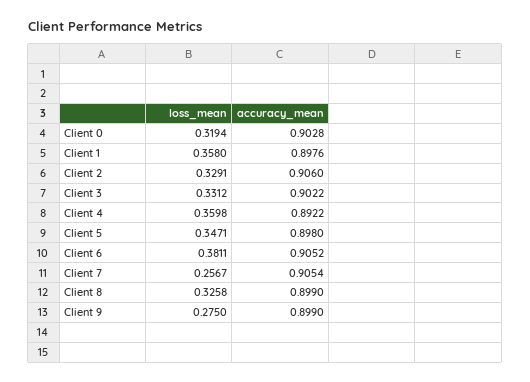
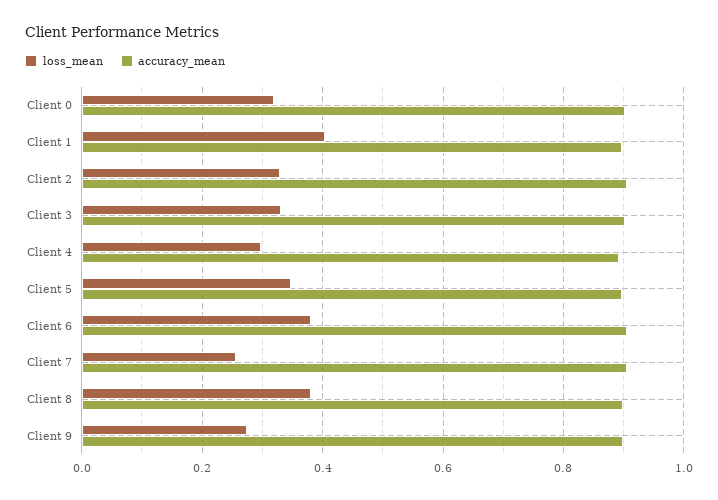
  {
    "loss_mean": {
      "Client 0": 0.3194,
-     "Client 1": 0.358,
+     "Client 1": 0.4,
      "Client 2": 0.3291,
      "Client 3": 0.3312,
-     "Client 4": 0.3598,
+     "Client 4": 0.3,
      "Client 5": 0.3471,
      "Client 6": 0.3811,
      "Client 7": 0.2567,
-     "Client 8": 0.3258,
+     "Client 8": 0.38,
      "Client 9": 0.275
    },
    "accuracy_mean": {
      "Client 0": 0.9028,
      "Client 1": 0.8976,
      "Client 2": 0.906,
      "Client 3": 0.9022,
      "Client 4": 0.8922,
      "Client 5": 0.898,
      "Client 6": 0.9052,
      "Client 7": 0.9054,
      "Client 8": 0.899,
      "Client 9": 0.899
    }
  }

